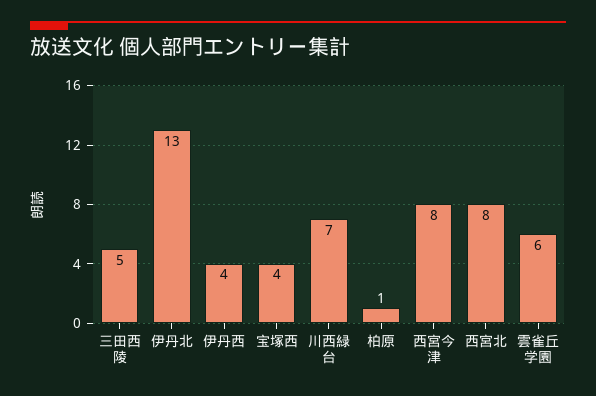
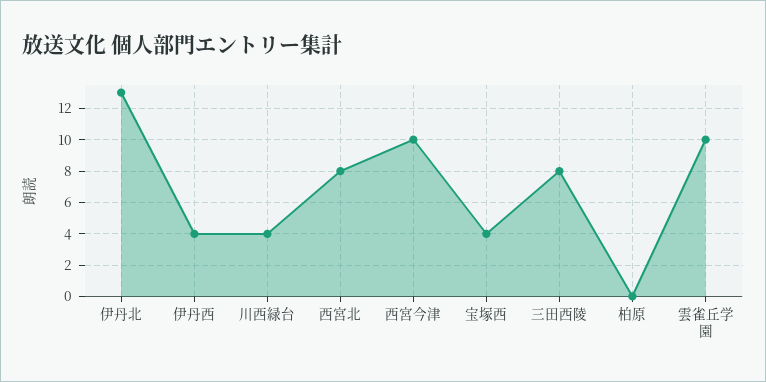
  {
-   "三田西陵": 5,
+   "三田西陵": 8,
    "伊丹北": 13,
    "伊丹西": 4,
    "宝塚西": 4,
-   "川西緑台": 7,
+   "川西緑台": 4,
-   "柏原": 1,
+   "柏原": 0,
-   "西宮今津": 8,
+   "西宮今津": 10,
    "西宮北": 8,
-   "雲雀丘学園": 6
+   "雲雀丘学園": 10
  }

